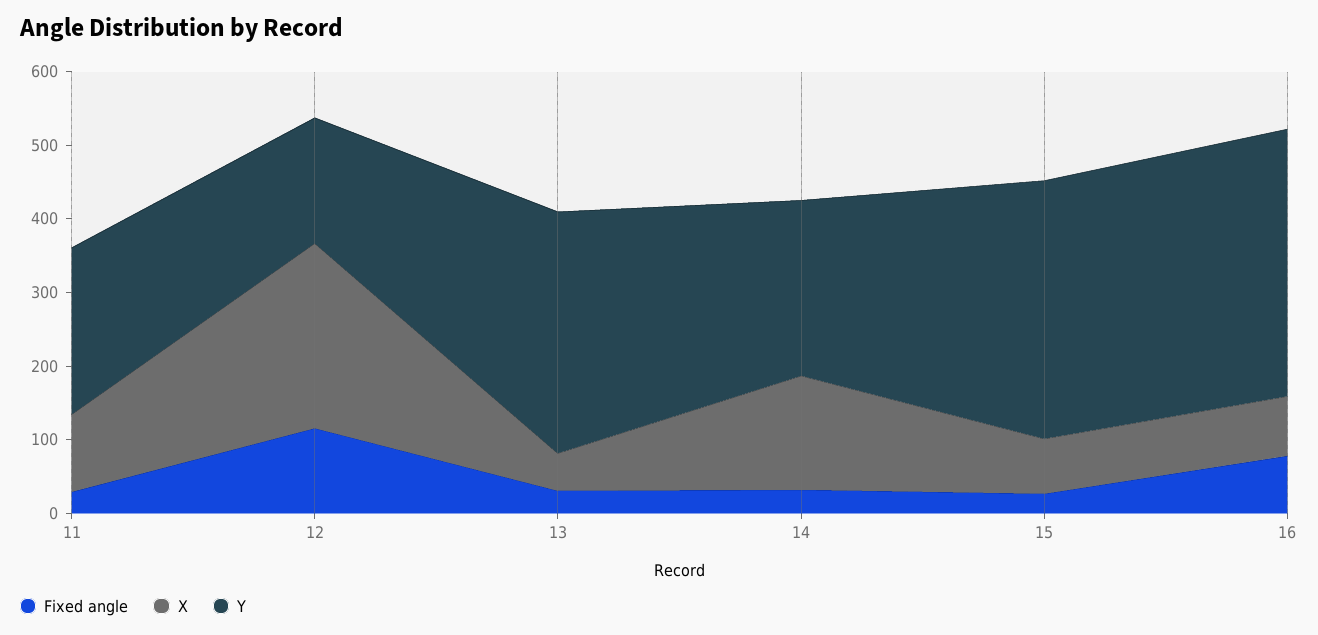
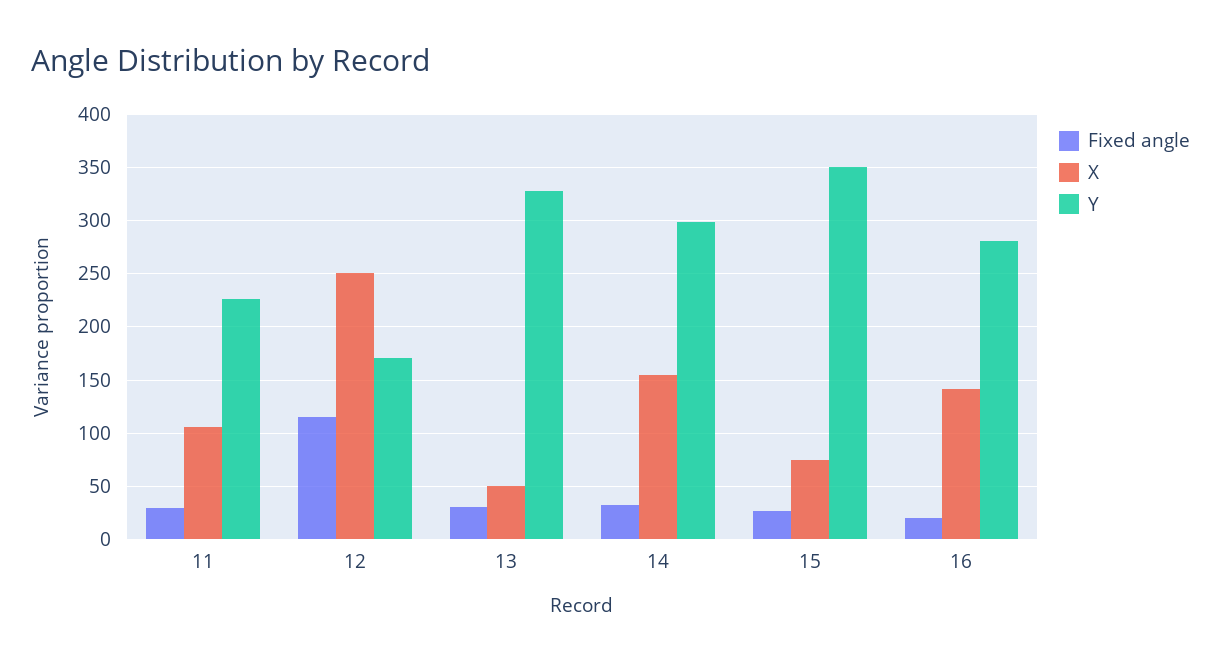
  {
    "Fixed angle": {
      "11": 30,
      "12": 120,
      "13": 30,
      "14": 30,
      "15": 30,
-     "16": 80
+     "16": 20
    },
    "X": {
      "11": 110,
      "12": 250,
      "13": 50,
      "14": 160,
      "15": 70,
-     "16": 80
+     "16": 140
    },
    "Y": {
      "11": 230,
      "12": 170,
      "13": 330,
-     "14": 240,
+     "14": 300,
      "15": 350,
-     "16": 360
+     "16": 280
    }
  }

